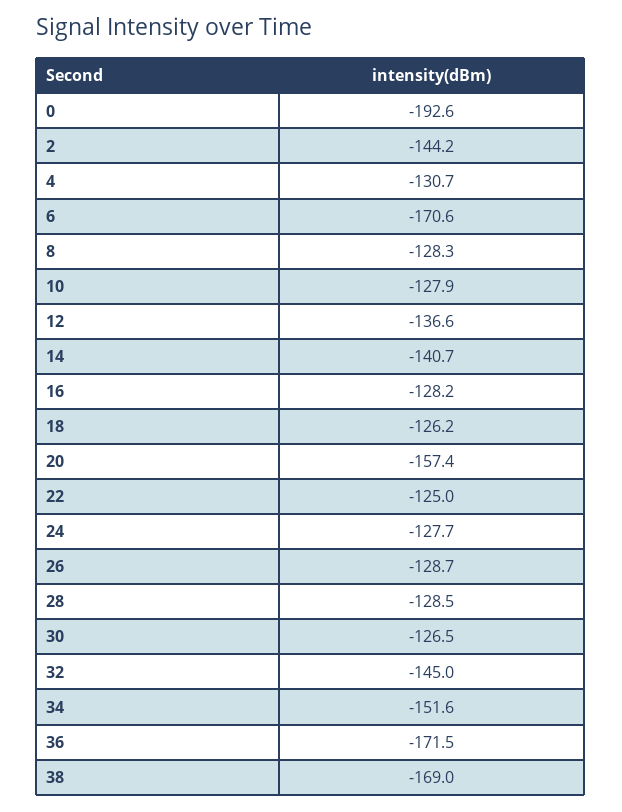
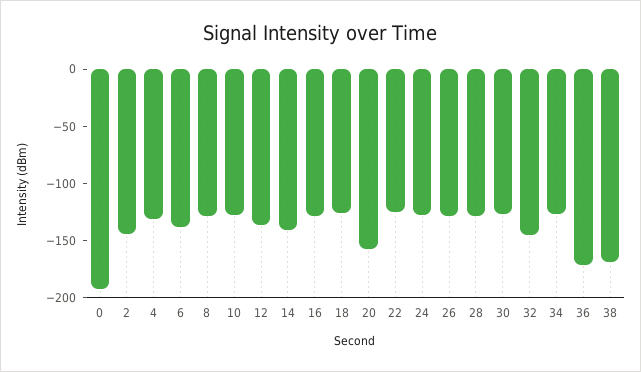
  {
    "0": -192.6,
    "2": -144.2,
    "4": -130.7,
-   "6": -170.6,
+   "6": -140,
    "8": -128.3,
    "10": -127.9,
    "12": -136.6,
    "14": -140.7,
    "16": -128.2,
    "18": -126.2,
    "20": -157.4,
    "22": -125,
    "24": -127.7,
    "26": -128.7,
    "28": -128.5,
    "30": -126.5,
    "32": -145,
-   "34": -151.6,
+   "34": -130,
    "36": -171.5,
    "38": -169
  }

